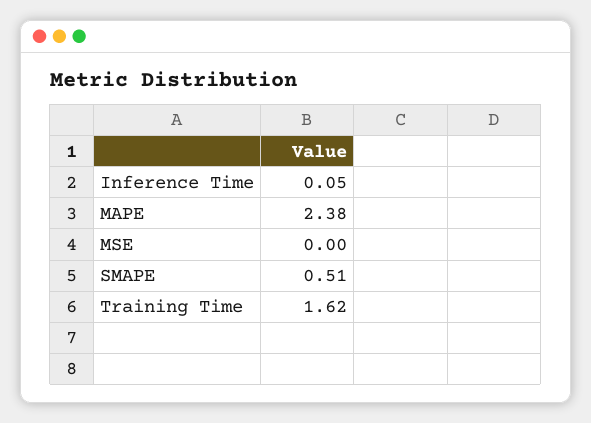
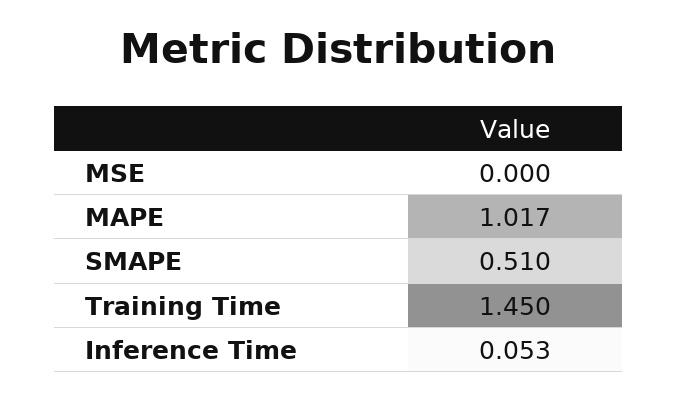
  {
    "Inference Time": 0.053,
-   "MAPE": 2.38,
+   "MAPE": 1.017,
    "MSE": 0,
    "SMAPE": 0.51,
-   "Training Time": 1.62
+   "Training Time": 1.45
  }

